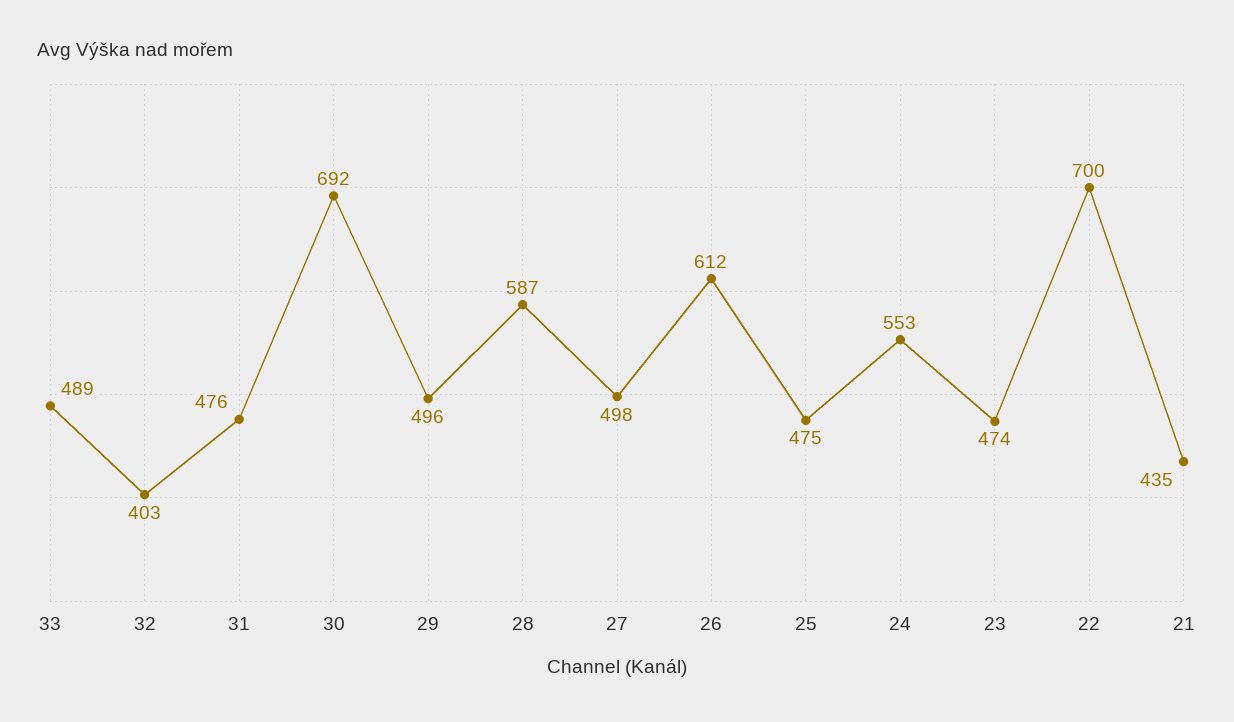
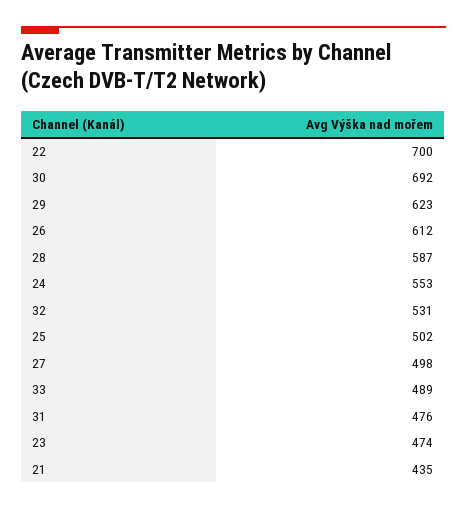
  {
    "33": 489,
-   "32": 403,
+   "32": 531,
    "31": 476,
    "30": 692,
-   "29": 496,
+   "29": 623,
    "28": 587,
    "27": 498,
    "26": 612,
-   "25": 475,
+   "25": 502,
    "24": 553,
    "23": 474,
    "22": 700,
    "21": 435
  }

